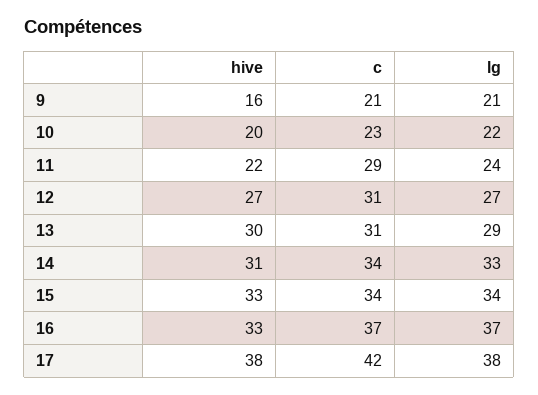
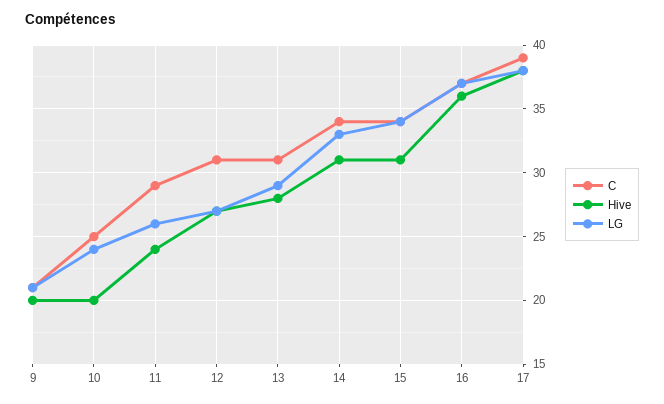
  {
    "hive": {
-     "9": 16,
+     "9": 20,
      "10": 20,
-     "11": 22,
+     "11": 24,
      "12": 27,
-     "13": 30,
+     "13": 28,
      "14": 31,
-     "15": 33,
+     "15": 31,
-     "16": 33,
+     "16": 36,
      "17": 38
    },
    "c": {
      "9": 21,
-     "10": 23,
+     "10": 25,
      "11": 29,
      "12": 31,
      "13": 31,
      "14": 34,
      "15": 34,
      "16": 37,
-     "17": 42
+     "17": 39
    },
    "lg": {
      "9": 21,
-     "10": 22,
+     "10": 24,
-     "11": 24,
+     "11": 26,
      "12": 27,
      "13": 29,
      "14": 33,
      "15": 34,
      "16": 37,
      "17": 38
    }
  }

